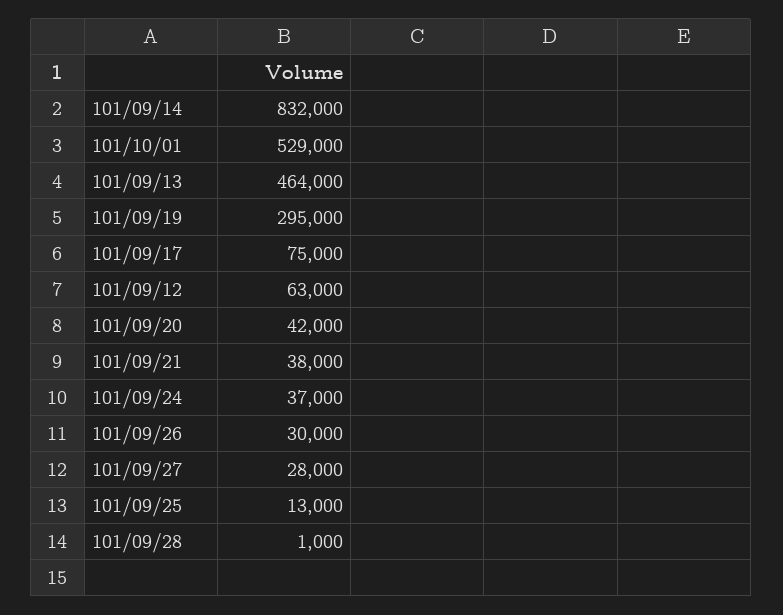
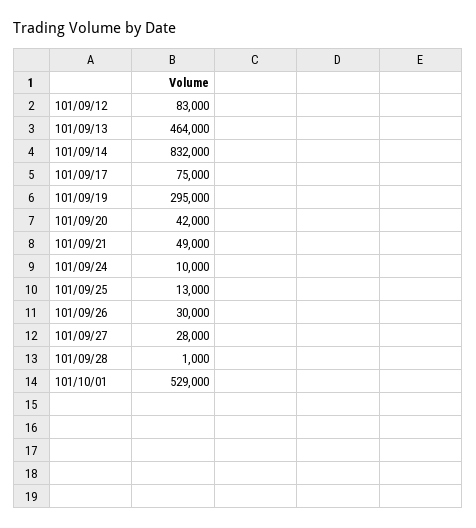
  {
    "101/09/14": 832000,
    "101/10/01": 529000,
    "101/09/13": 464000,
    "101/09/19": 295000,
    "101/09/17": 75000,
-   "101/09/12": 63000,
+   "101/09/12": 83000,
    "101/09/20": 42000,
-   "101/09/21": 38000,
+   "101/09/21": 49000,
-   "101/09/24": 37000,
+   "101/09/24": 10000,
    "101/09/26": 30000,
    "101/09/27": 28000,
    "101/09/25": 13000,
    "101/09/28": 1000
  }

